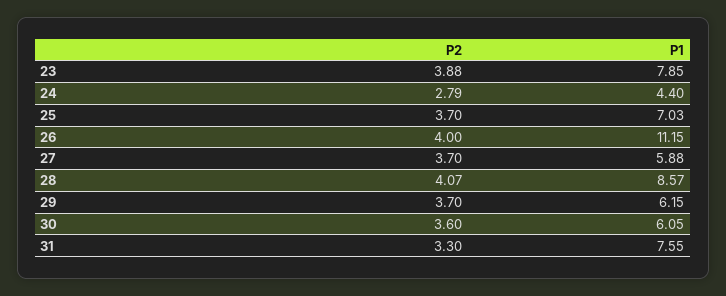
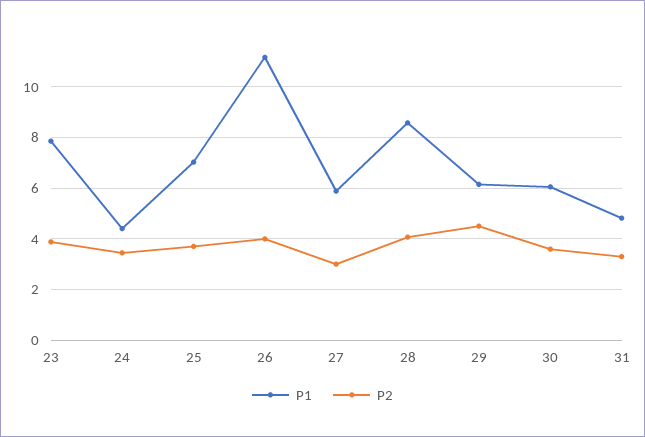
  {
    "P2": {
      "23": 3.88,
-     "24": 2.79,
+     "24": 3.5,
      "25": 3.7,
      "26": 4,
-     "27": 3.7,
+     "27": 3,
      "28": 4.07,
-     "29": 3.7,
+     "29": 4.5,
      "30": 3.6,
      "31": 3.3
    },
    "P1": {
      "23": 7.85,
      "24": 4.4,
      "25": 7.03,
      "26": 11.15,
      "27": 5.88,
      "28": 8.57,
      "29": 6.15,
      "30": 6.05,
-     "31": 7.55
+     "31": 4.75
    }
  }

